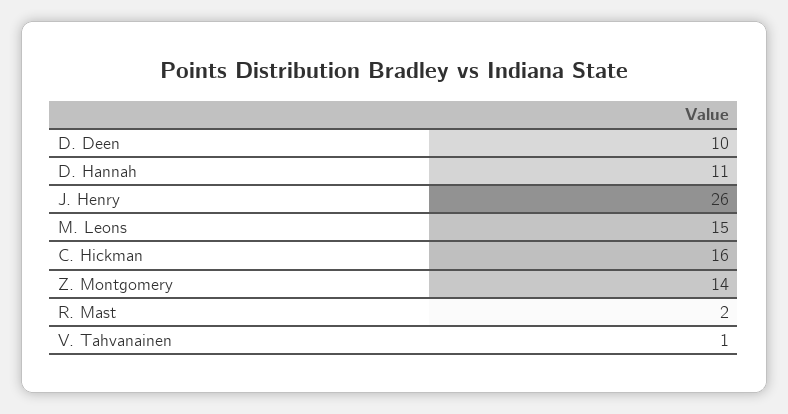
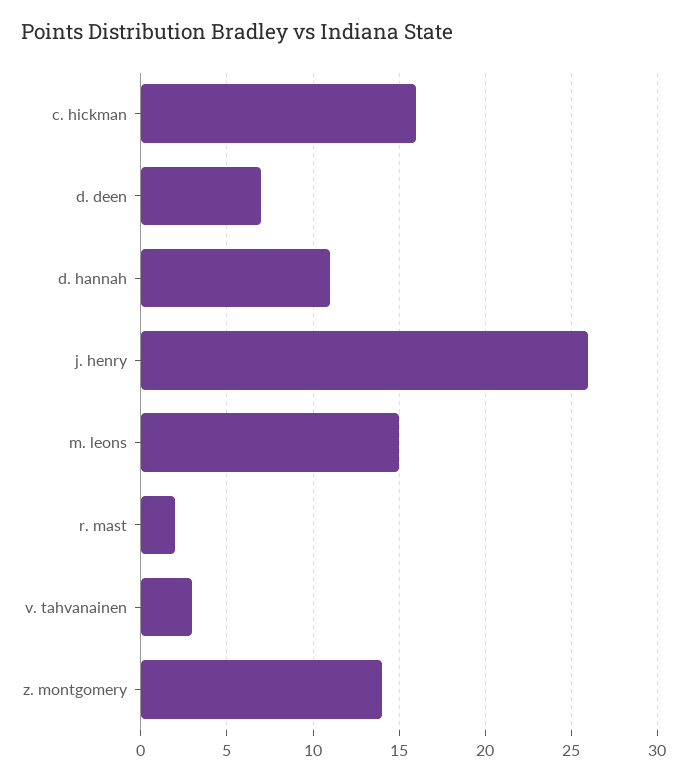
  {
-   "D. Deen": 10,
+   "D. Deen": 7,
    "D. Hannah": 11,
    "J. Henry": 26,
    "M. Leons": 15,
    "C. Hickman": 16,
    "Z. Montgomery": 14,
    "R. Mast": 2,
-   "V. Tahvanainen": 1
+   "V. Tahvanainen": 3
  }

